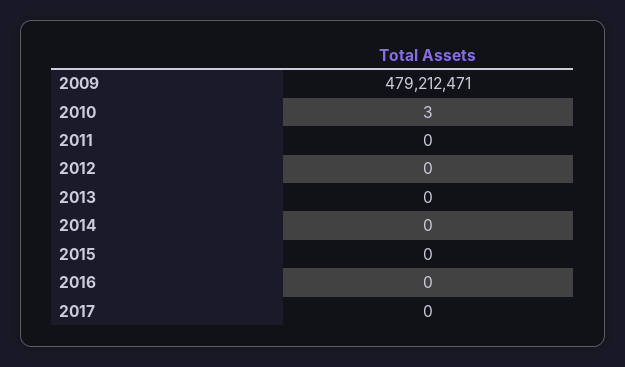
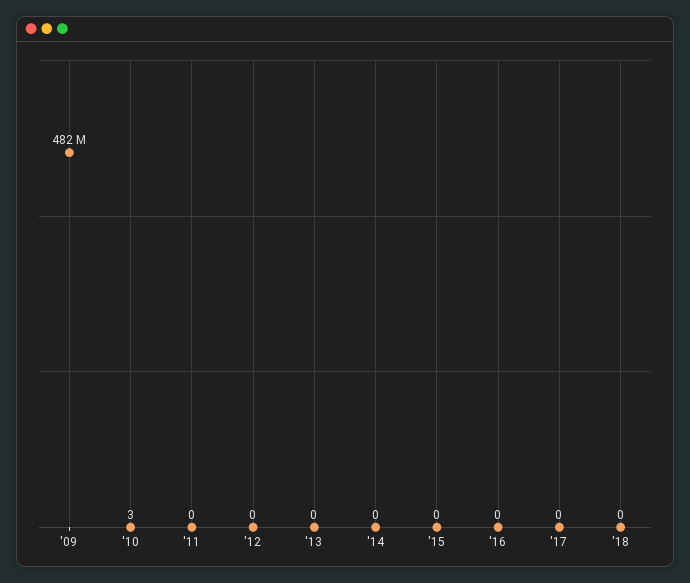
  {
-   "2009": 479212471,
+   "2009": 482000000,
    "2010": 3,
    "2011": 0,
    "2012": 0,
    "2013": 0,
    "2014": 0,
    "2015": 0,
    "2016": 0,
-   "2017": 0
+   "2017": 0,
+   "'18": 0
  }

